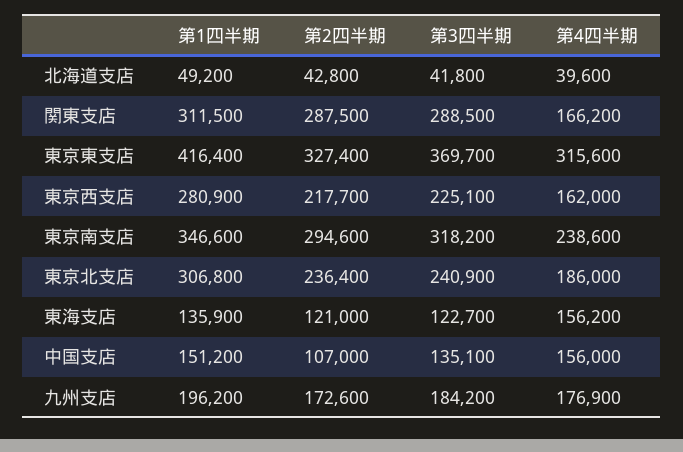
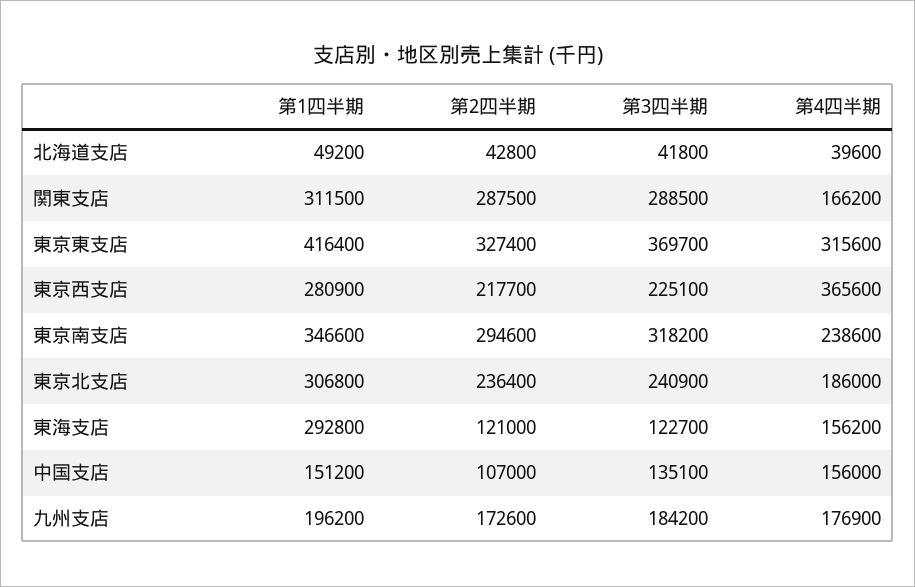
  {
    "第1四半期": {
      "北海道支店": 49200,
      "関東支店": 311500,
      "東京東支店": 416400,
      "東京西支店": 280900,
      "東京南支店": 346600,
      "東京北支店": 306800,
-     "東海支店": 135900,
+     "東海支店": 292800,
      "中国支店": 151200,
      "九州支店": 196200
    },
    "第2四半期": {
      "北海道支店": 42800,
      "関東支店": 287500,
      "東京東支店": 327400,
      "東京西支店": 217700,
      "東京南支店": 294600,
      "東京北支店": 236400,
      "東海支店": 121000,
      "中国支店": 107000,
      "九州支店": 172600
    },
    "第3四半期": {
      "北海道支店": 41800,
      "関東支店": 288500,
      "東京東支店": 369700,
      "東京西支店": 225100,
      "東京南支店": 318200,
      "東京北支店": 240900,
      "東海支店": 122700,
      "中国支店": 135100,
      "九州支店": 184200
    },
    "第4四半期": {
      "北海道支店": 39600,
      "関東支店": 166200,
      "東京東支店": 315600,
-     "東京西支店": 162000,
+     "東京西支店": 365600,
      "東京南支店": 238600,
      "東京北支店": 186000,
      "東海支店": 156200,
      "中国支店": 156000,
      "九州支店": 176900
    }
  }

